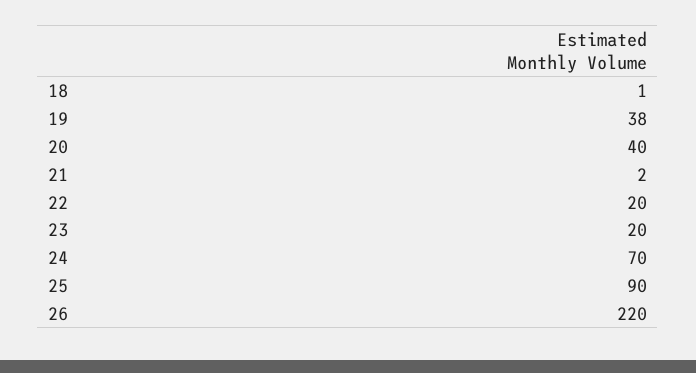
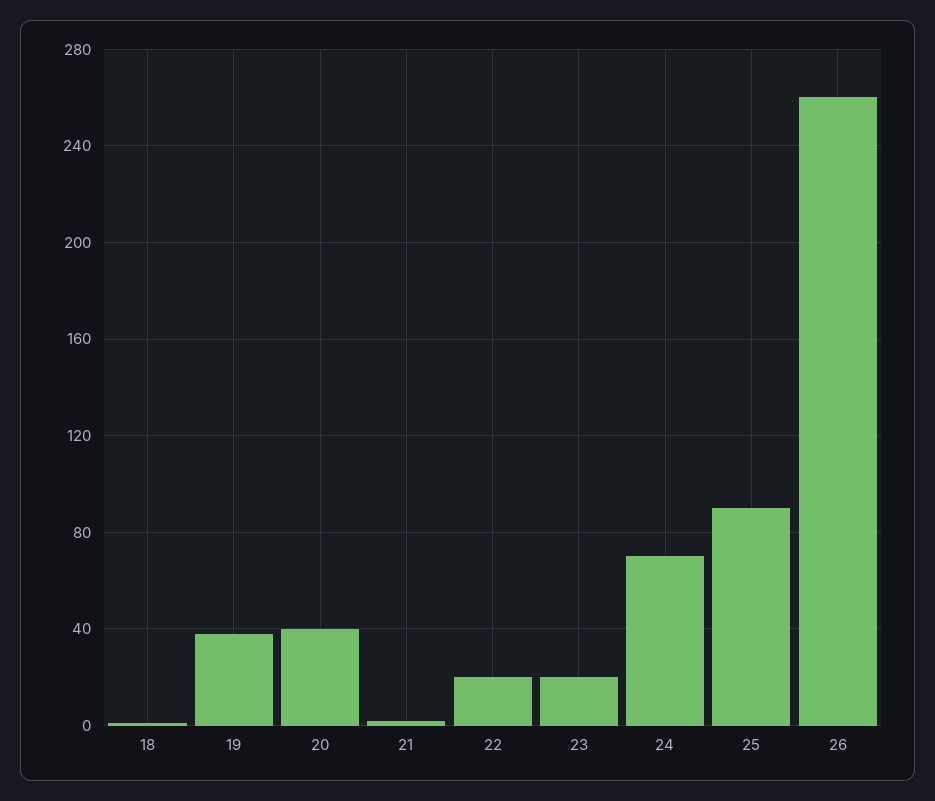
  {
    "18": 1,
    "19": 38,
    "20": 40,
    "21": 2,
    "22": 20,
    "23": 20,
    "24": 70,
    "25": 90,
-   "26": 220
+   "26": 260
  }

